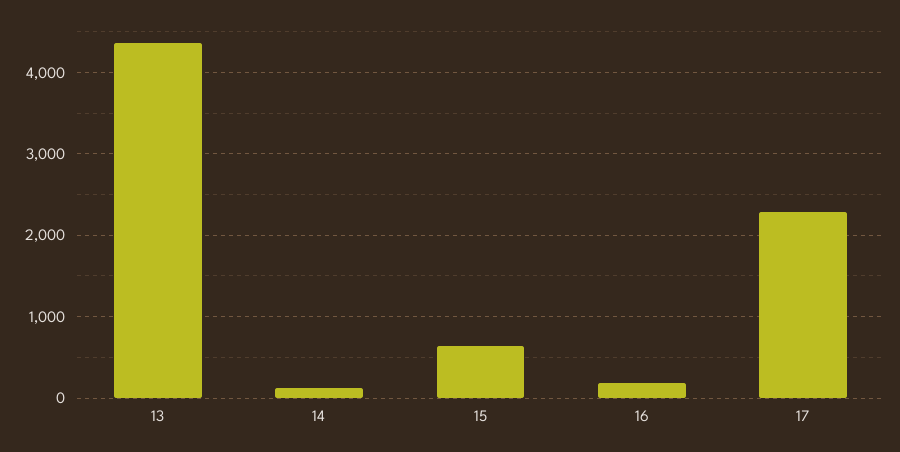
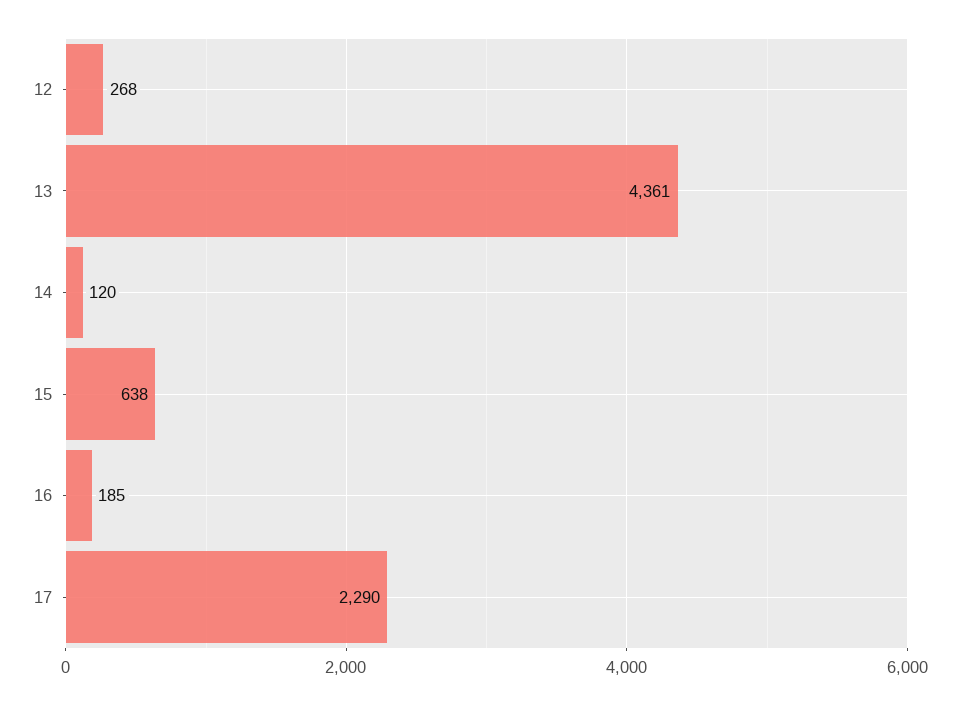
  {
    "13": 4361,
    "14": 120,
    "15": 638,
    "16": 185,
-   "17": 2290
+   "17": 2290,
+   "12": 268
  }

